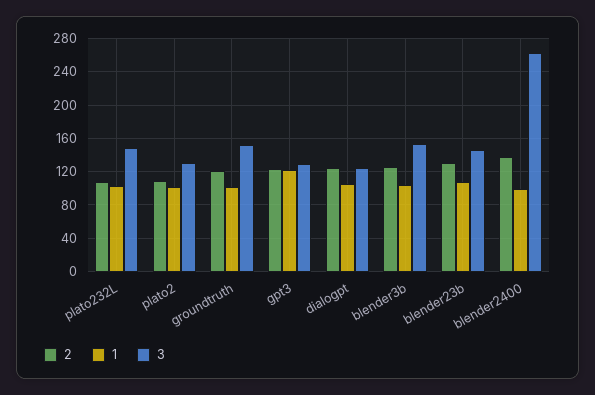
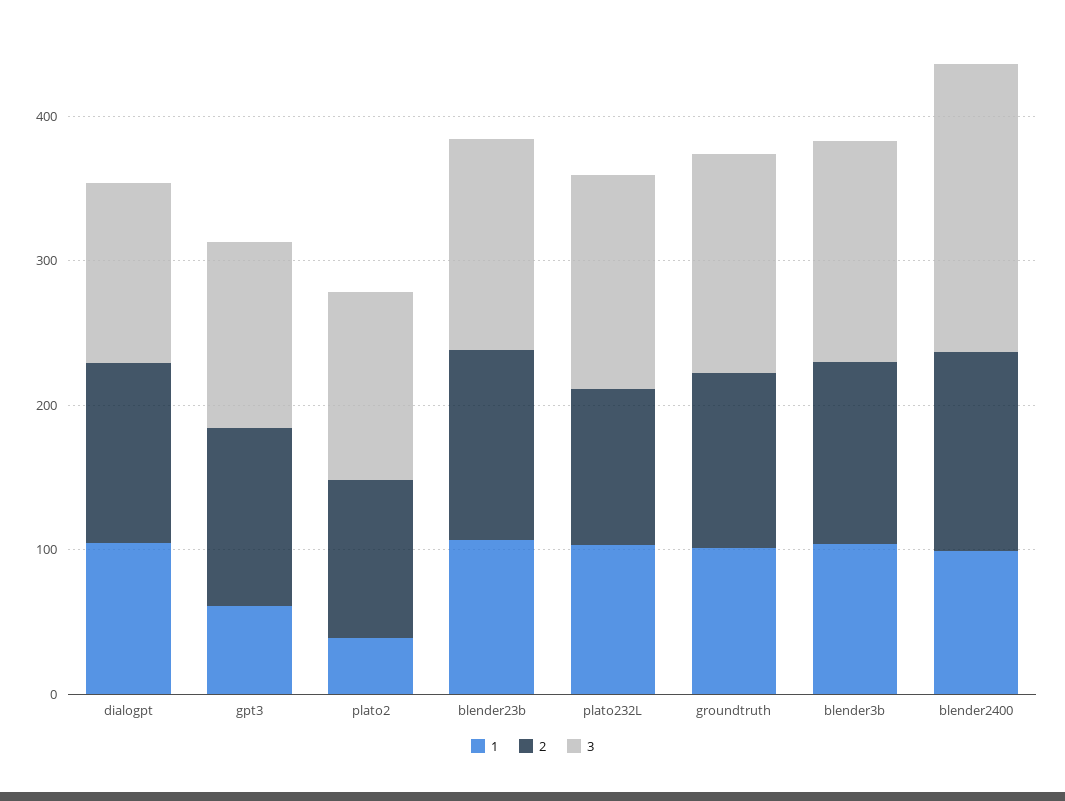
  {
    "2": {
      "plato232L": 110,
      "plato2": 110,
      "groundtruth": 120,
      "gpt3": 120,
      "dialogpt": 120,
      "blender3b": 130,
      "blender23b": 130,
      "blender2400": 140
    },
    "1": {
      "plato232L": 100,
-     "plato2": 100,
+     "plato2": 40,
      "groundtruth": 100,
-     "gpt3": 120,
+     "gpt3": 60,
      "dialogpt": 110,
      "blender3b": 100,
      "blender23b": 110,
      "blender2400": 100
    },
    "3": {
      "plato232L": 150,
      "plato2": 130,
      "groundtruth": 150,
      "gpt3": 130,
      "dialogpt": 130,
      "blender3b": 150,
      "blender23b": 150,
-     "blender2400": 260
+     "blender2400": 200
    }
  }

